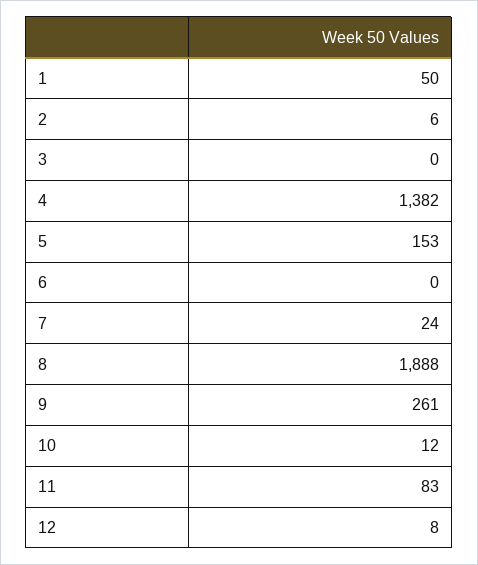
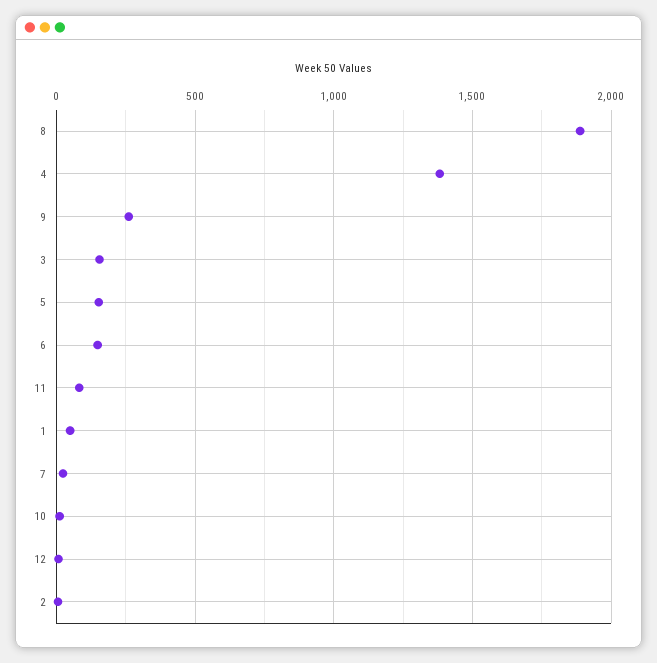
  {
    "1": 50,
    "2": 6,
-   "3": 0,
+   "3": 150,
    "4": 1382,
    "5": 153,
-   "6": 0,
+   "6": 150,
    "7": 24,
    "8": 1888,
    "9": 261,
    "10": 12,
    "11": 83,
    "12": 8
  }

